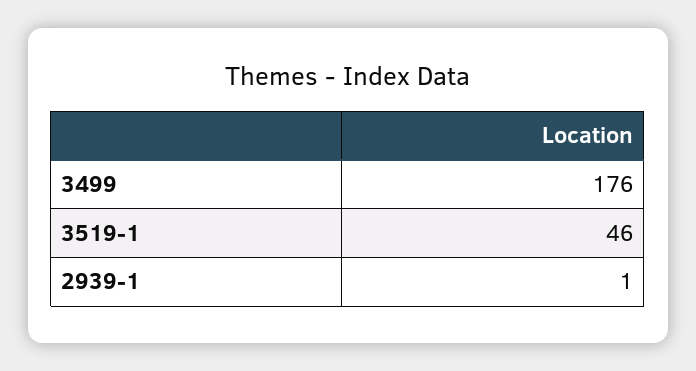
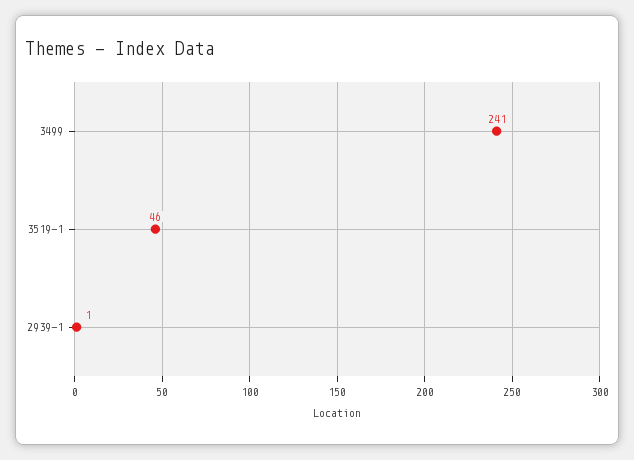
  {
-   "3499": 176,
+   "3499": 241,
    "3519-1": 46,
    "2939-1": 1
  }

